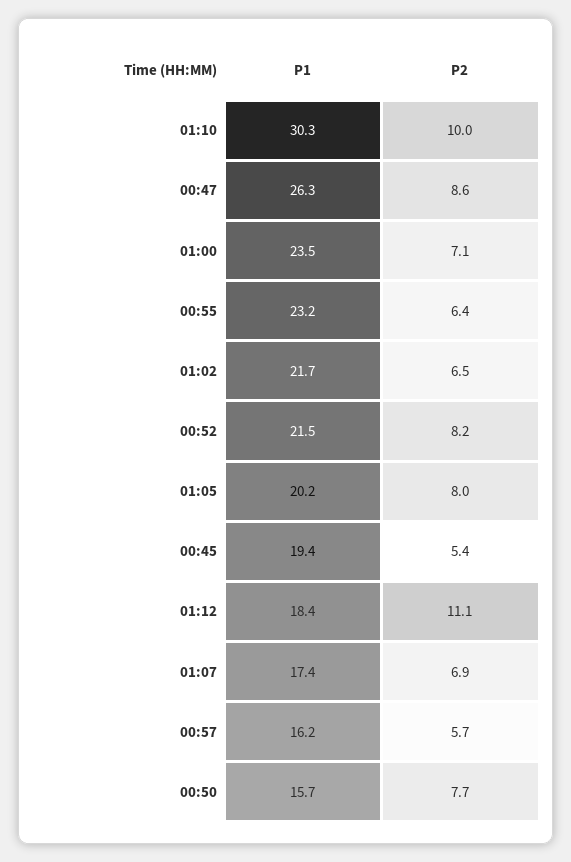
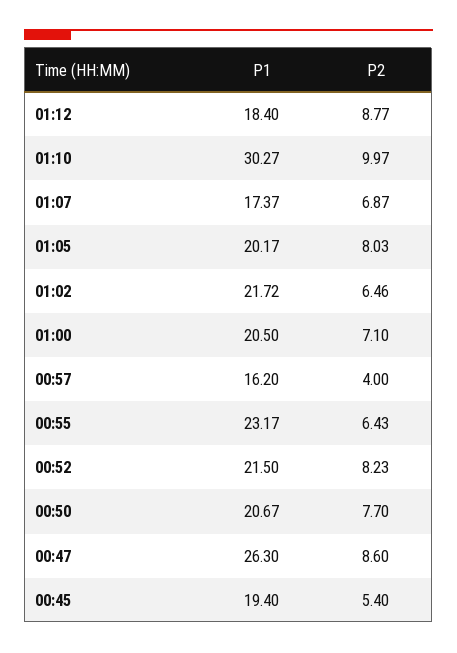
  {
    "P1": {
      "01:10": 30.27,
      "00:47": 26.3,
-     "01:00": 23.5,
+     "01:00": 20.5,
      "00:55": 23.17,
      "01:02": 21.72,
      "00:52": 21.5,
      "01:05": 20.17,
      "00:45": 19.4,
      "01:12": 18.4,
      "01:07": 17.37,
      "00:57": 16.2,
-     "00:50": 15.7
+     "00:50": 20.67
    },
    "P2": {
      "01:10": 9.97,
      "00:47": 8.6,
      "01:00": 7.1,
      "00:55": 6.43,
      "01:02": 6.46,
      "00:52": 8.23,
      "01:05": 8.03,
      "00:45": 5.4,
-     "01:12": 11.1,
+     "01:12": 8.77,
      "01:07": 6.87,
-     "00:57": 5.7,
+     "00:57": 4,
      "00:50": 7.7
    }
  }

